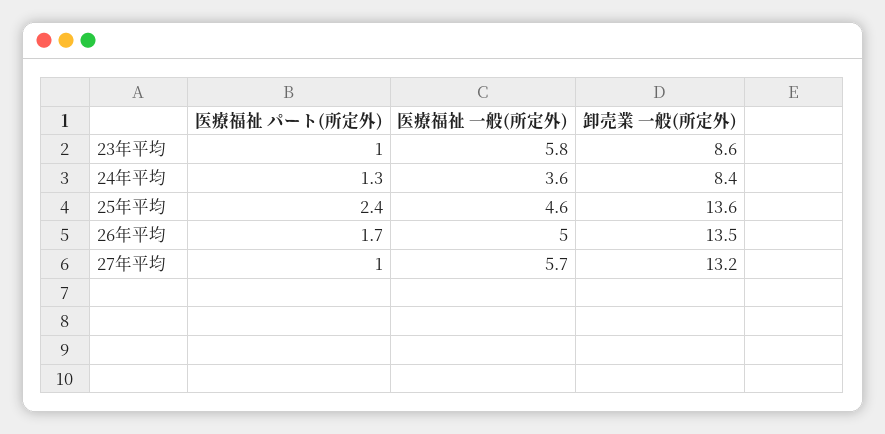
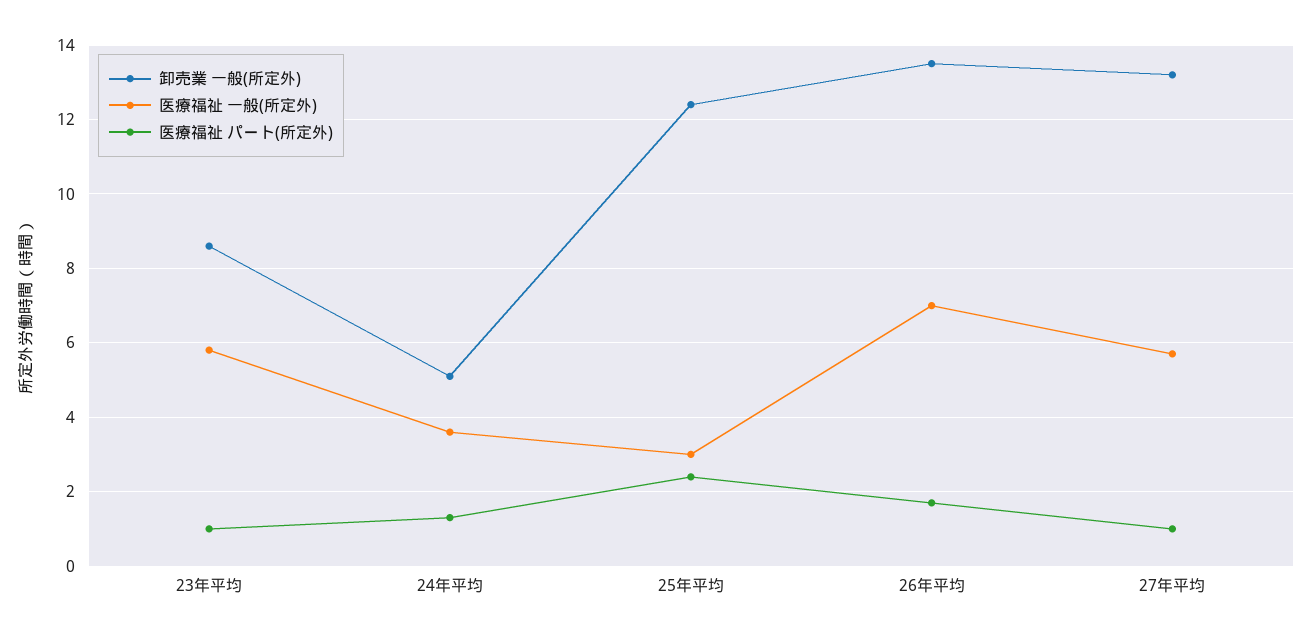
  {
    "医療福祉 パート(所定外)": {
      "23年平均": 1,
      "24年平均": 1.3,
      "25年平均": 2.4,
      "26年平均": 1.7,
      "27年平均": 1
    },
    "医療福祉 一般(所定外)": {
      "23年平均": 5.8,
      "24年平均": 3.6,
-     "25年平均": 4.6,
+     "25年平均": 3,
-     "26年平均": 5,
+     "26年平均": 7,
      "27年平均": 5.7
    },
    "卸売業 一般(所定外)": {
      "23年平均": 8.6,
-     "24年平均": 8.4,
+     "24年平均": 5,
-     "25年平均": 13.6,
+     "25年平均": 12.5,
      "26年平均": 13.5,
      "27年平均": 13.2
    }
  }

